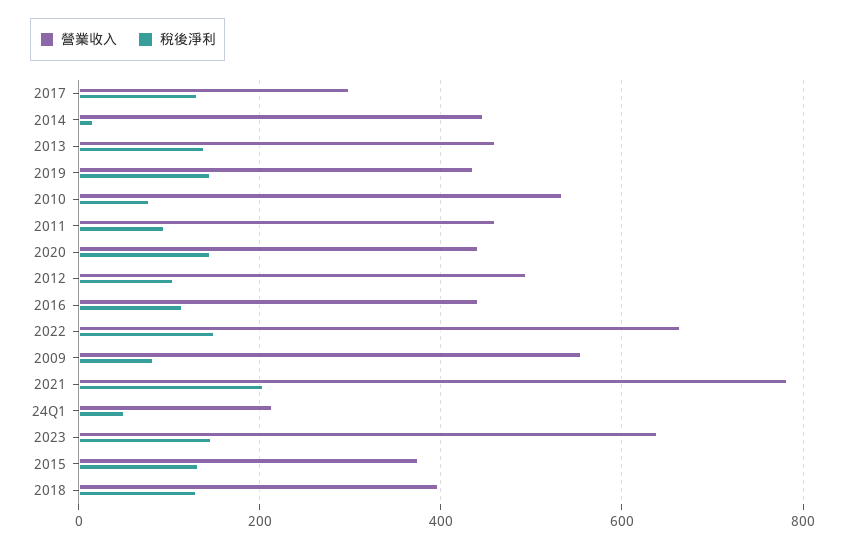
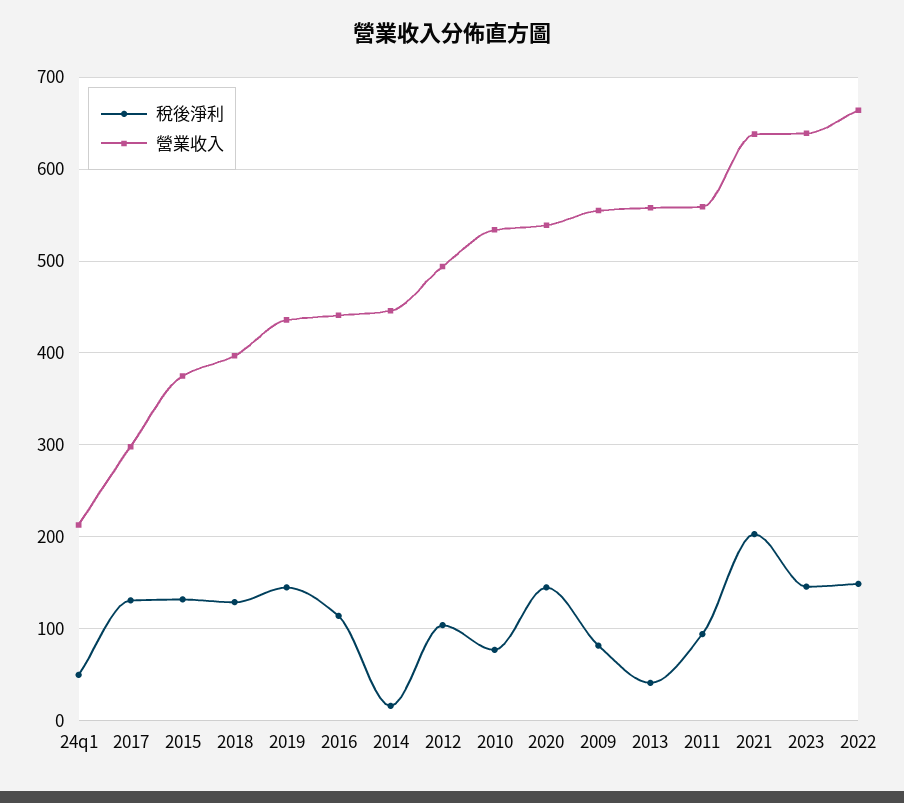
  {
    "營業收入": {
      "2017": 300,
      "2014": 450,
-     "2013": 460,
+     "2013": 560,
      "2019": 440,
      "2010": 530,
-     "2011": 460,
+     "2011": 560,
-     "2020": 440,
+     "2020": 540,
      "2012": 490,
      "2016": 440,
      "2022": 660,
      "2009": 560,
-     "2021": 780,
+     "2021": 640,
      "24Q1": 210,
      "2023": 640,
      "2015": 380,
      "2018": 400
    },
    "稅後淨利": {
      "2017": 130,
      "2014": 20,
-     "2013": 140,
+     "2013": 40,
      "2019": 150,
      "2010": 80,
      "2011": 90,
      "2020": 150,
      "2012": 100,
      "2016": 110,
      "2022": 150,
      "2009": 80,
      "2021": 200,
      "24Q1": 50,
      "2023": 150,
      "2015": 130,
      "2018": 130
    }
  }

